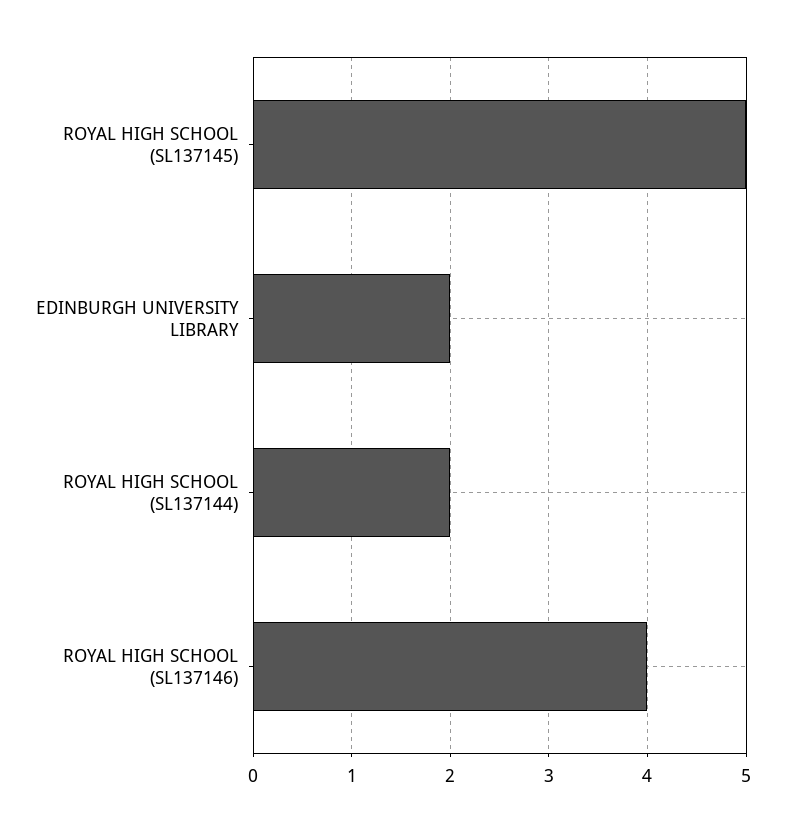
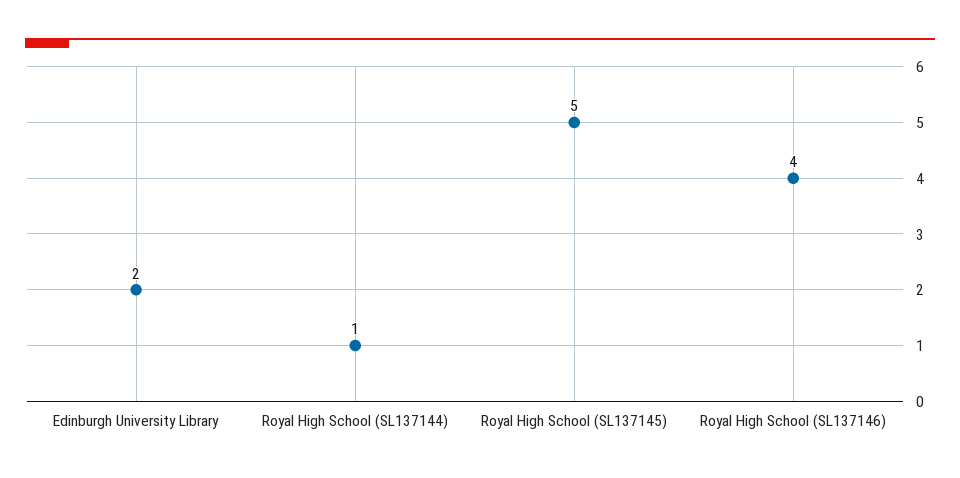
  {
    "ROYAL HIGH SCHOOL (SL137145)": 5,
    "EDINBURGH UNIVERSITY LIBRARY": 2,
-   "ROYAL HIGH SCHOOL (SL137144)": 2,
+   "ROYAL HIGH SCHOOL (SL137144)": 1,
    "ROYAL HIGH SCHOOL (SL137146)": 4
  }

